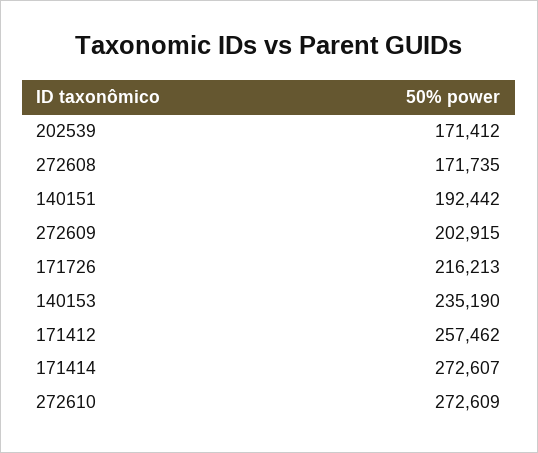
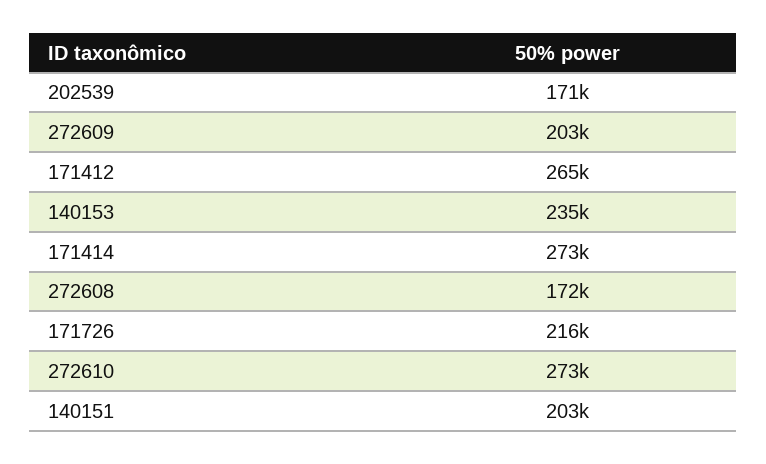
  {
    "202539": 171412,
    "272608": 171735,
-   "140151": 192442,
+   "140151": 203000,
    "272609": 202915,
    "171726": 216213,
    "140153": 235190,
-   "171412": 257462,
+   "171412": 265000,
    "171414": 272607,
    "272610": 272609
  }

